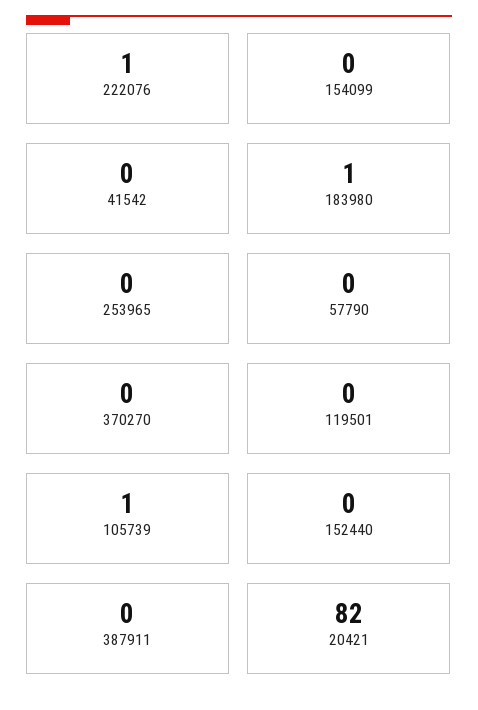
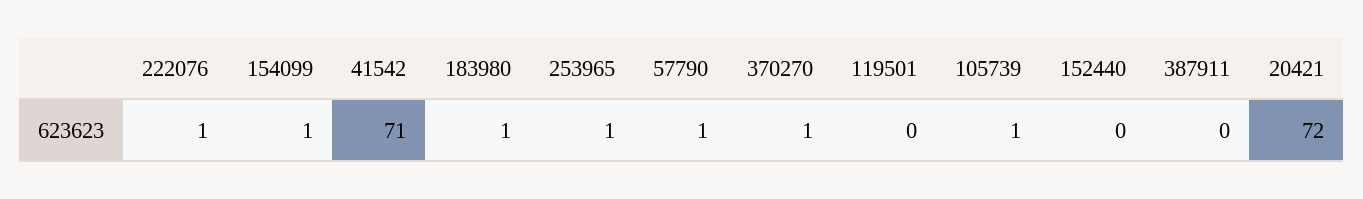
  {
    "222076": 1,
-   "154099": 0,
+   "154099": 1,
-   "41542": 0,
+   "41542": 71,
    "183980": 1,
-   "253965": 0,
+   "253965": 1,
-   "57790": 0,
+   "57790": 1,
-   "370270": 0,
+   "370270": 1,
    "119501": 0,
    "105739": 1,
    "152440": 0,
    "387911": 0,
-   "20421": 82
+   "20421": 72
  }

